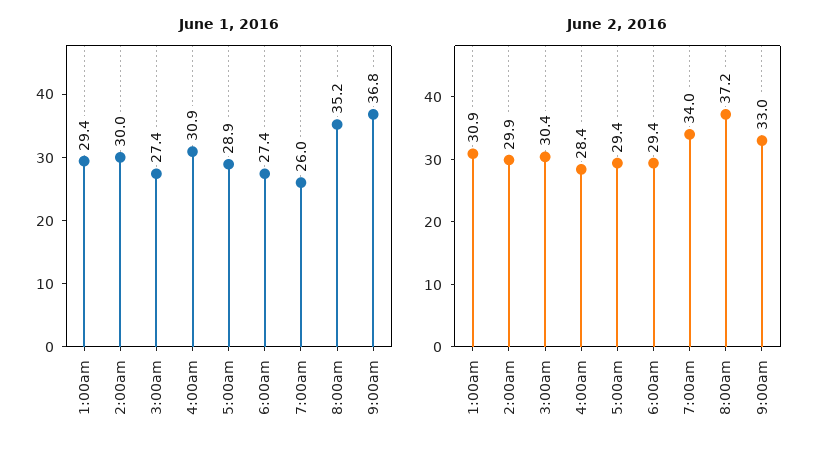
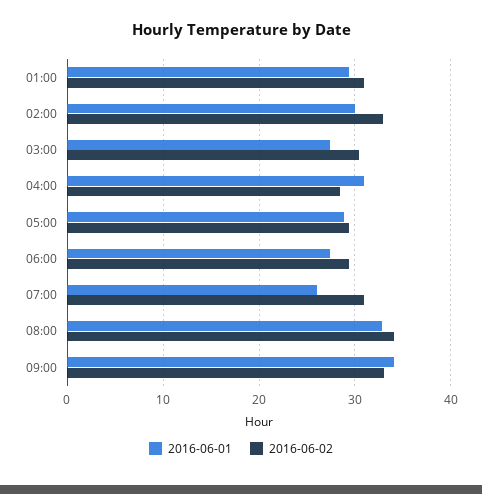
  {
    "June 1, 2016": {
      "1:00am": 29.4,
      "2:00am": 30,
      "3:00am": 27.4,
      "4:00am": 30.9,
      "5:00am": 28.9,
      "6:00am": 27.4,
      "7:00am": 26,
-     "8:00am": 35.2,
+     "8:00am": 33,
-     "9:00am": 36.8
+     "9:00am": 34
    },
    "June 2, 2016": {
      "1:00am": 30.9,
-     "2:00am": 29.9,
+     "2:00am": 33,
      "3:00am": 30.4,
      "4:00am": 28.4,
      "5:00am": 29.4,
      "6:00am": 29.4,
-     "7:00am": 34,
+     "7:00am": 31,
-     "8:00am": 37.2,
+     "8:00am": 34,
      "9:00am": 33
    }
  }

